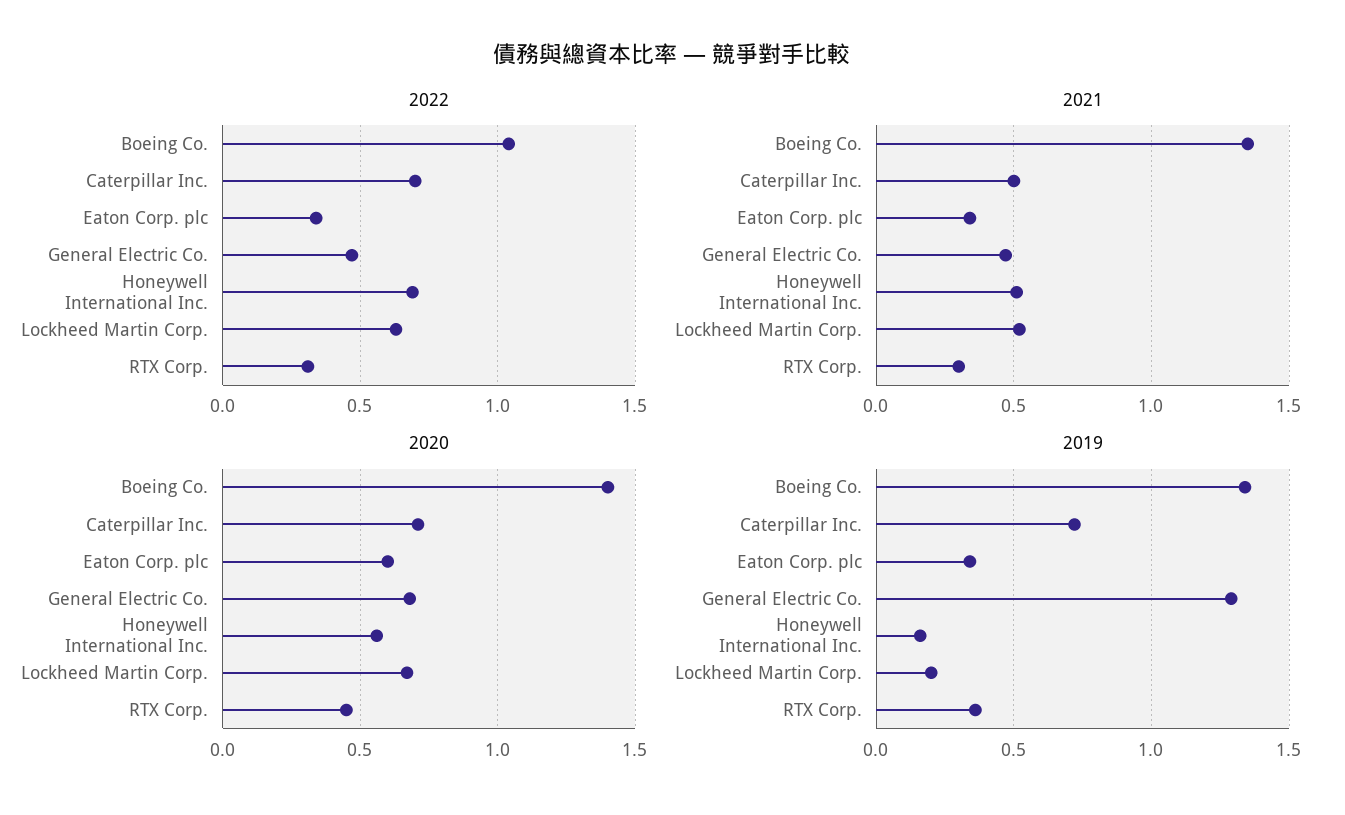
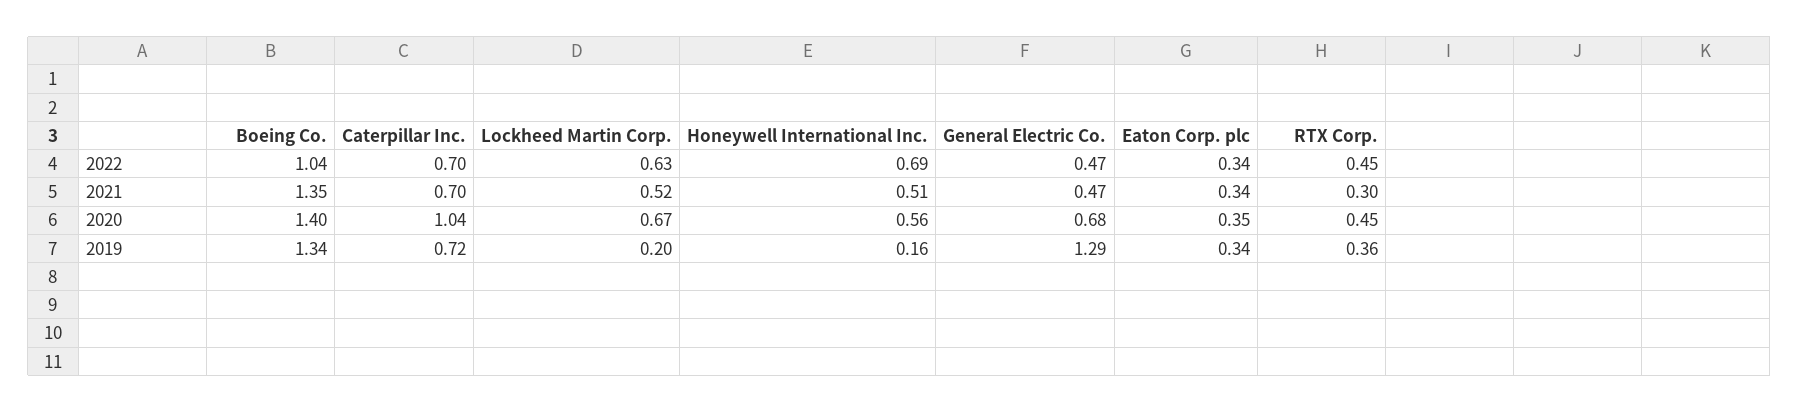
  {
    "2022": {
      "Boeing Co.": 1.04,
      "Caterpillar Inc.": 0.7,
      "Eaton Corp. plc": 0.34,
      "General Electric Co.": 0.47,
      "Honeywell International Inc.": 0.69,
      "Lockheed Martin Corp.": 0.63,
-     "RTX Corp.": 0.3
+     "RTX Corp.": 0.45
    },
    "2021": {
      "Boeing Co.": 1.35,
-     "Caterpillar Inc.": 0.5,
+     "Caterpillar Inc.": 0.7,
      "Eaton Corp. plc": 0.34,
      "General Electric Co.": 0.47,
      "Honeywell International Inc.": 0.51,
      "Lockheed Martin Corp.": 0.52,
      "RTX Corp.": 0.3
    },
    "2020": {
      "Boeing Co.": 1.4,
-     "Caterpillar Inc.": 0.7,
+     "Caterpillar Inc.": 1.04,
-     "Eaton Corp. plc": 0.6,
+     "Eaton Corp. plc": 0.35,
      "General Electric Co.": 0.68,
      "Honeywell International Inc.": 0.56,
      "Lockheed Martin Corp.": 0.67,
      "RTX Corp.": 0.45
    },
    "2019": {
      "Boeing Co.": 1.34,
      "Caterpillar Inc.": 0.72,
      "Eaton Corp. plc": 0.34,
      "General Electric Co.": 1.29,
      "Honeywell International Inc.": 0.16,
      "Lockheed Martin Corp.": 0.2,
      "RTX Corp.": 0.36
    }
  }

